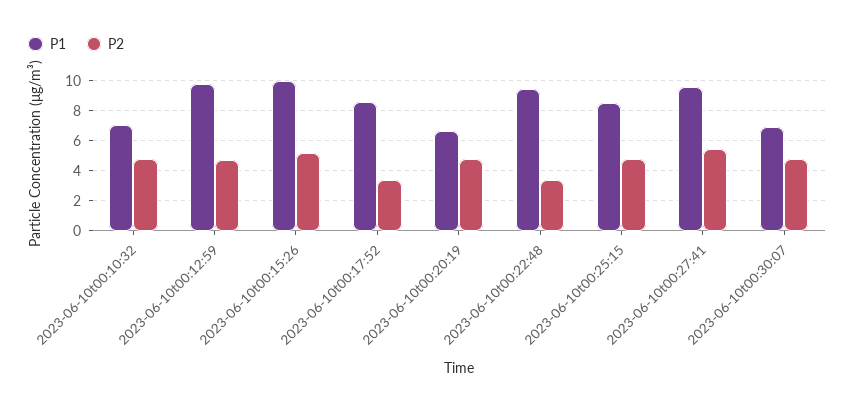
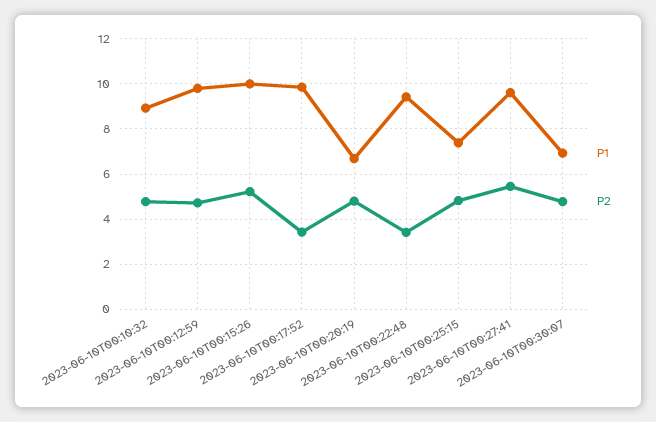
  {
    "P1": {
-     "2023-06-10t00:10:32": 7,
+     "2023-06-10t00:10:32": 9,
      "2023-06-10t00:12:59": 10,
      "2023-06-10t00:15:26": 10,
-     "2023-06-10t00:17:52": 8.5,
+     "2023-06-10t00:17:52": 10,
      "2023-06-10t00:20:19": 6.5,
      "2023-06-10t00:22:48": 9.5,
-     "2023-06-10t00:25:15": 8.5,
+     "2023-06-10t00:25:15": 7.5,
      "2023-06-10t00:27:41": 9.5,
      "2023-06-10t00:30:07": 7
    },
    "P2": {
      "2023-06-10t00:10:32": 5,
      "2023-06-10t00:12:59": 4.5,
      "2023-06-10t00:15:26": 5,
      "2023-06-10t00:17:52": 3.5,
      "2023-06-10t00:20:19": 5,
      "2023-06-10t00:22:48": 3.5,
      "2023-06-10t00:25:15": 5,
      "2023-06-10t00:27:41": 5.5,
      "2023-06-10t00:30:07": 5
    }
  }

